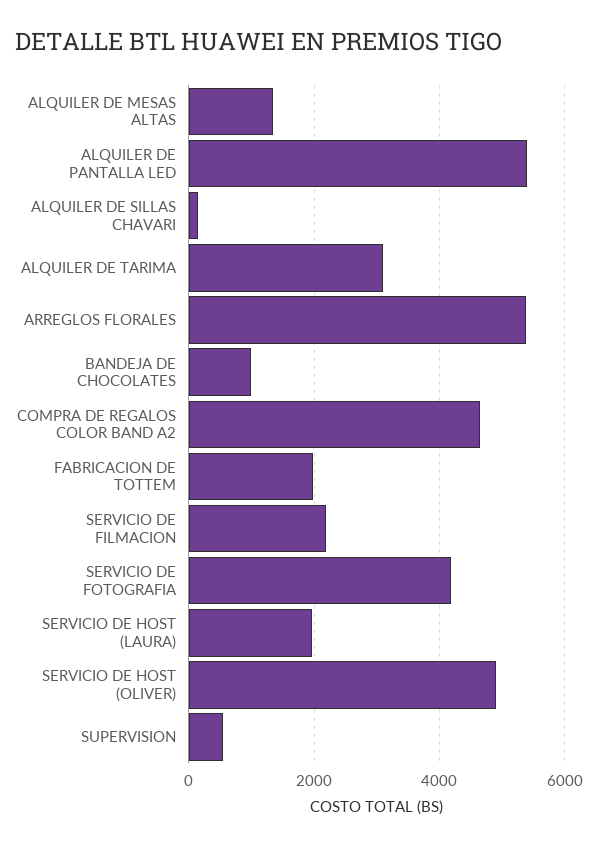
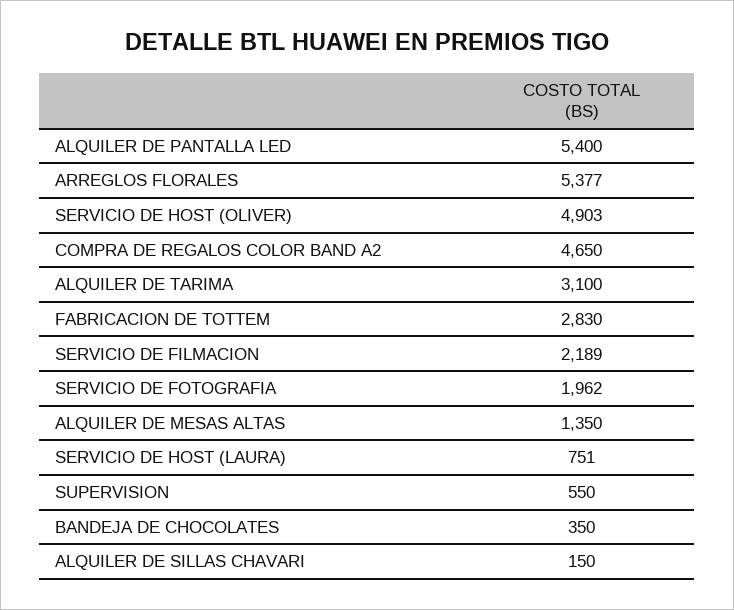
  {
    "ALQUILER DE MESAS ALTAS": 1350,
    "ALQUILER DE PANTALLA LED": 5400,
    "ALQUILER DE SILLAS CHAVARI": 150,
    "ALQUILER DE TARIMA": 3100,
    "ARREGLOS FLORALES": 5377,
-   "BANDEJA DE CHOCOLATES": 1000,
+   "BANDEJA DE CHOCOLATES": 350,
    "COMPRA DE REGALOS COLOR BAND A2": 4650,
-   "FABRICACION DE TOTTEM": 2000,
+   "FABRICACION DE TOTTEM": 2830,
    "SERVICIO DE FILMACION": 2189,
-   "SERVICIO DE FOTOGRAFIA": 4200,
+   "SERVICIO DE FOTOGRAFIA": 1962,
-   "SERVICIO DE HOST (LAURA)": 2000,
+   "SERVICIO DE HOST (LAURA)": 751,
    "SERVICIO DE HOST (OLIVER)": 4903,
    "SUPERVISION": 550
  }

